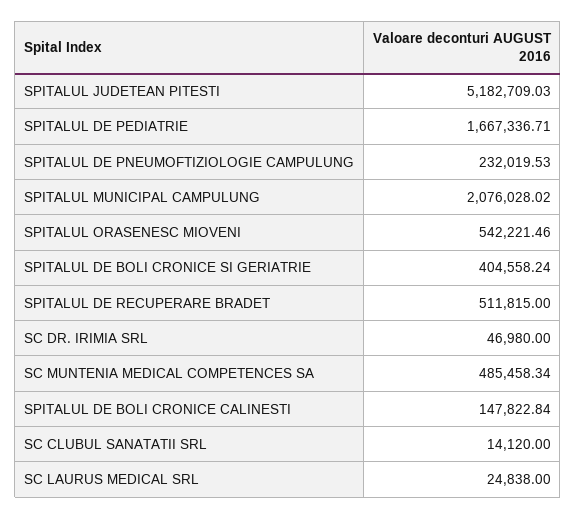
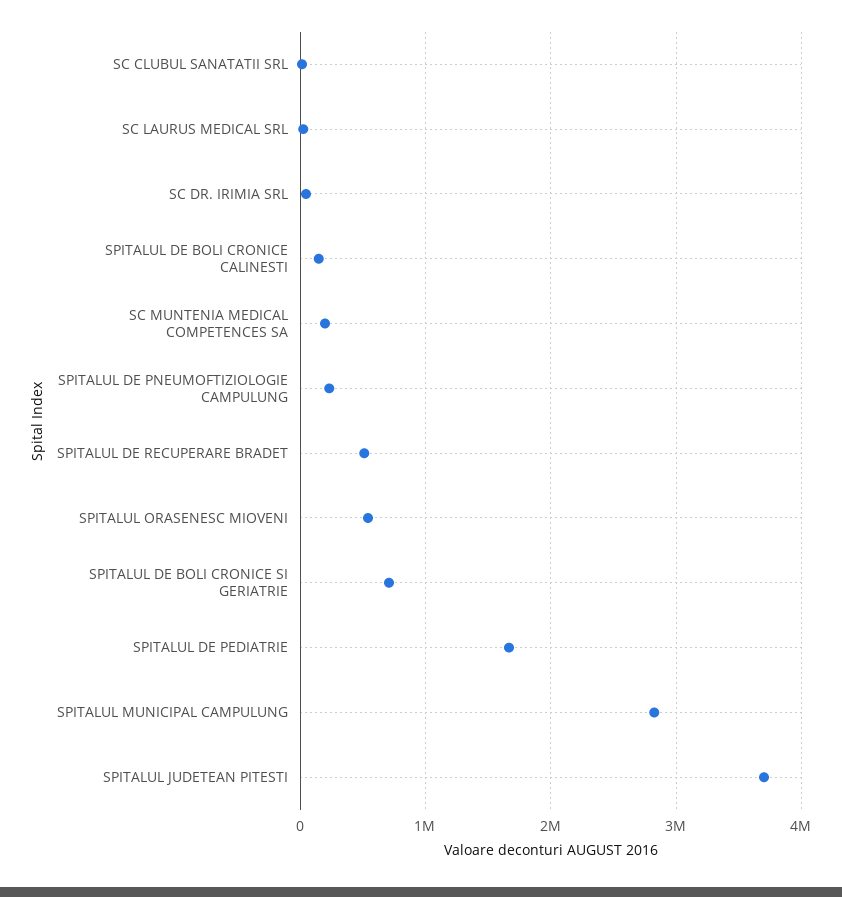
  {
-   "SPITALUL JUDETEAN PITESTI": 5182709.03,
+   "SPITALUL JUDETEAN PITESTI": 3700000,
    "SPITALUL DE PEDIATRIE": 1667336.71,
    "SPITALUL DE PNEUMOFTIZIOLOGIE CAMPULUNG": 232019.53,
-   "SPITALUL MUNICIPAL CAMPULUNG": 2076028.02,
+   "SPITALUL MUNICIPAL CAMPULUNG": 2800000,
    "SPITALUL ORASENESC MIOVENI": 542221.46,
-   "SPITALUL DE BOLI CRONICE SI GERIATRIE": 404558.24,
+   "SPITALUL DE BOLI CRONICE SI GERIATRIE": 700000,
    "SPITALUL DE RECUPERARE BRADET": 511815,
    "SC DR. IRIMIA SRL": 46980,
-   "SC MUNTENIA MEDICAL COMPETENCES SA": 485458.34,
+   "SC MUNTENIA MEDICAL COMPETENCES SA": 200000,
    "SPITALUL DE BOLI CRONICE CALINESTI": 147822.84,
    "SC CLUBUL SANATATII SRL": 14120,
    "SC LAURUS MEDICAL SRL": 24838
  }

